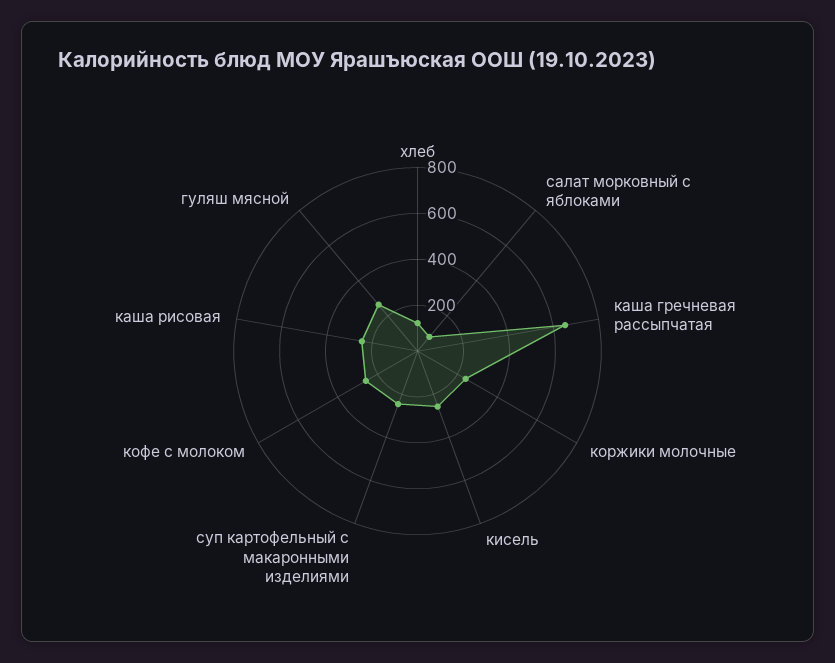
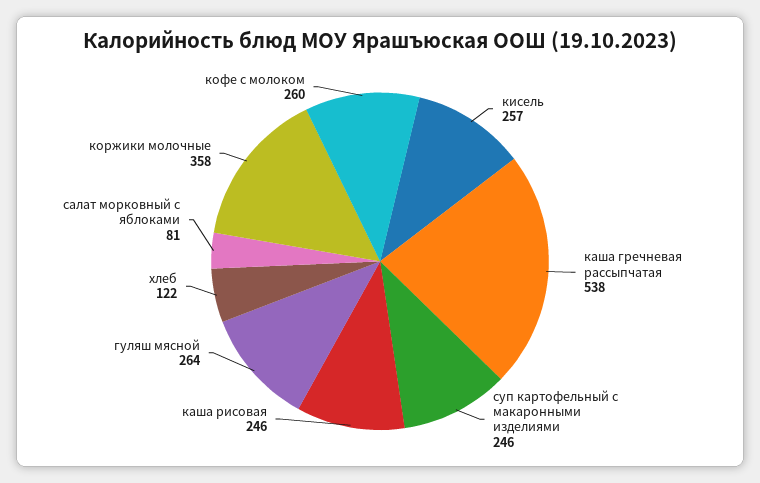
  {
    "хлеб": 122,
    "салат морковный с яблоками": 81,
-   "каша гречневая рассыпчатая": 650,
+   "каша гречневая рассыпчатая": 538,
-   "коржики молочные": 250,
+   "коржики молочные": 358,
    "кисель": 257,
    "суп картофельный с макаронными изделиями": 246,
    "кофе с молоком": 260,
    "каша рисовая": 246,
    "гуляш мясной": 264
  }

